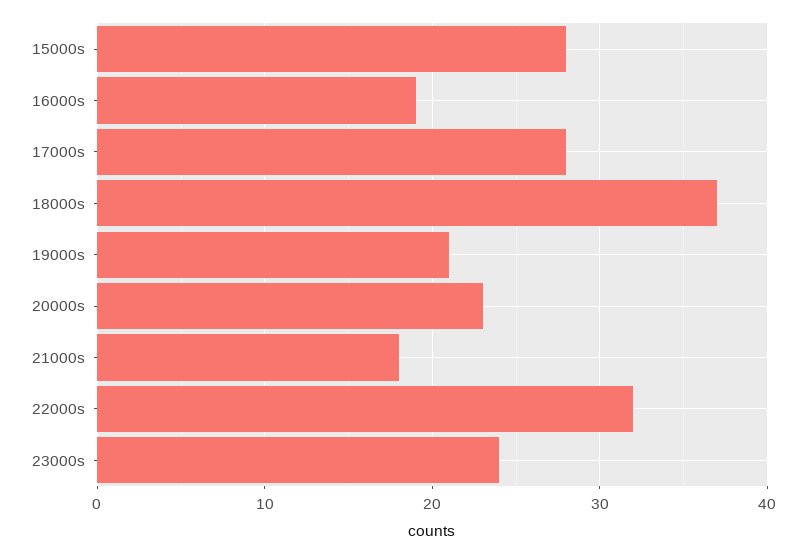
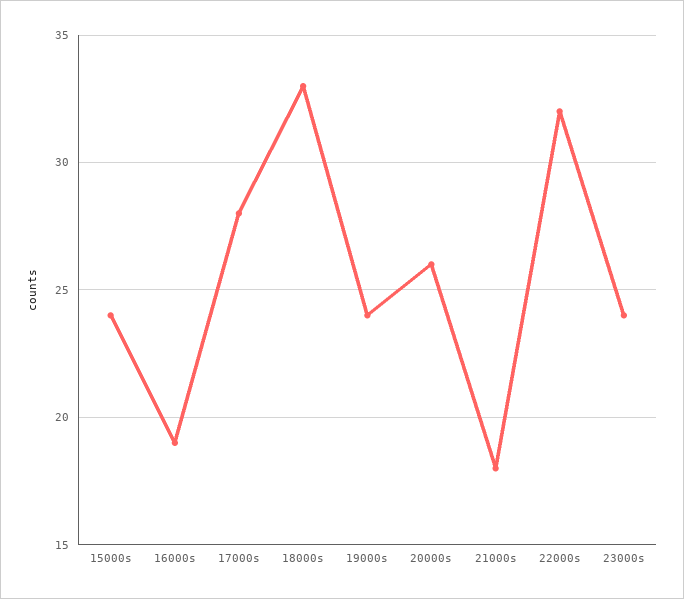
  {
-   "15000s": 28,
+   "15000s": 24,
    "16000s": 19,
    "17000s": 28,
-   "18000s": 37,
+   "18000s": 33,
-   "19000s": 21,
+   "19000s": 24,
-   "20000s": 23,
+   "20000s": 26,
    "21000s": 18,
    "22000s": 32,
    "23000s": 24
  }

